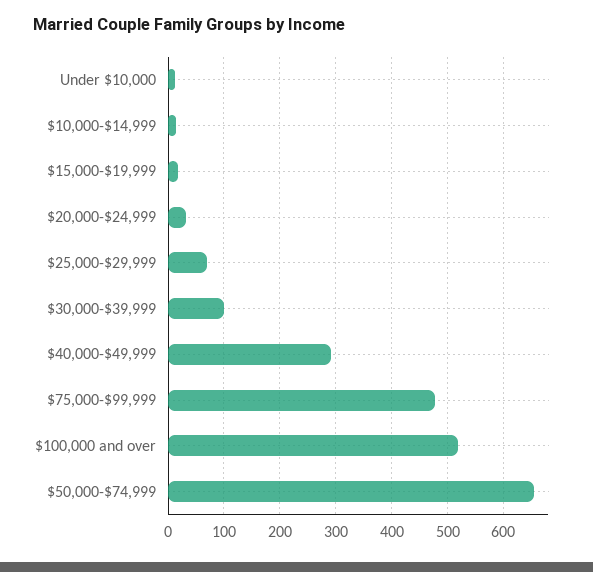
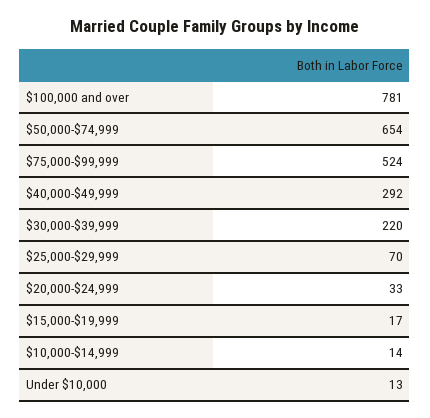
  {
    "Under $10,000": 13,
    "$10,000-$14,999": 14,
    "$15,000-$19,999": 17,
    "$20,000-$24,999": 33,
    "$25,000-$29,999": 70,
-   "$30,000-$39,999": 100,
+   "$30,000-$39,999": 220,
    "$40,000-$49,999": 292,
-   "$75,000-$99,999": 480,
+   "$75,000-$99,999": 524,
-   "$100,000 and over": 520,
+   "$100,000 and over": 781,
    "$50,000-$74,999": 654
  }

